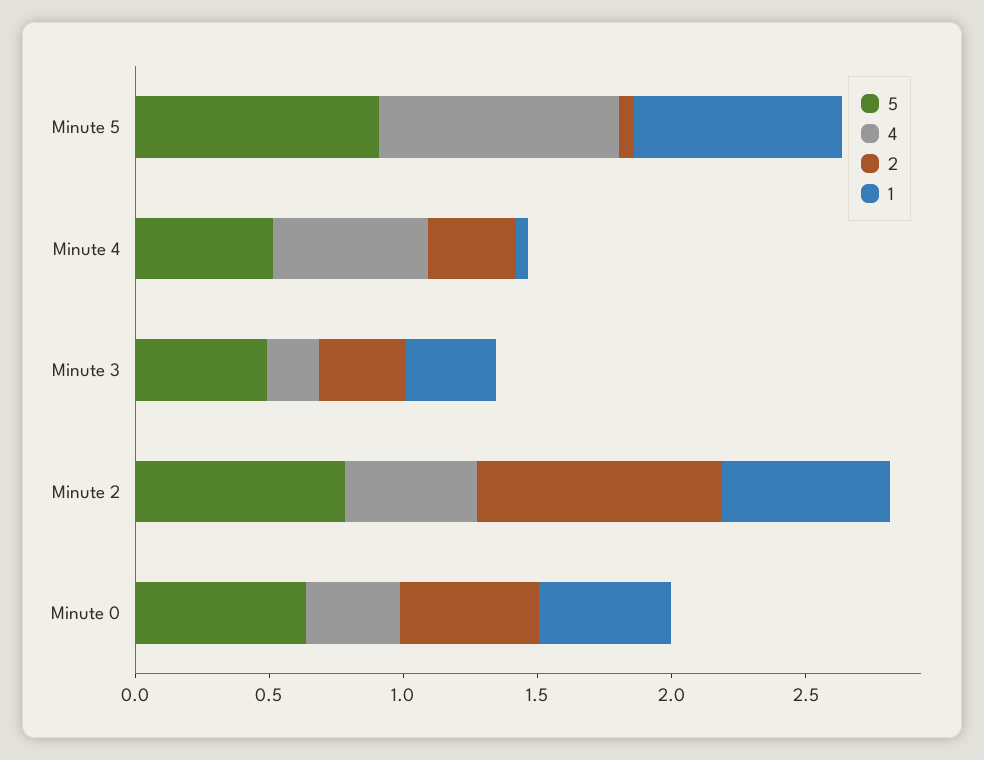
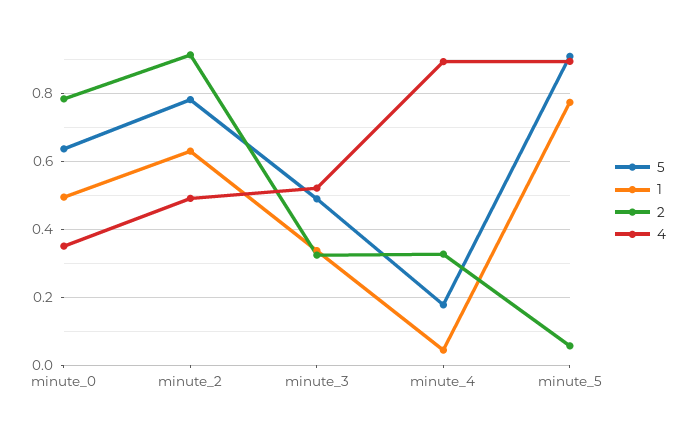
  {
    "5": {
      "Minute 5": 0.9,
-     "Minute 4": 0.5,
+     "Minute 4": 0.18,
      "Minute 3": 0.5,
      "Minute 2": 0.78,
      "Minute 0": 0.64
    },
    "4": {
      "Minute 5": 0.9,
-     "Minute 4": 0.6,
+     "Minute 4": 0.9,
-     "Minute 3": 0.2,
+     "Minute 3": 0.52,
      "Minute 2": 0.5,
      "Minute 0": 0.36
    },
    "2": {
      "Minute 5": 0.06,
      "Minute 4": 0.32,
      "Minute 3": 0.32,
      "Minute 2": 0.92,
-     "Minute 0": 0.5
+     "Minute 0": 0.78
    },
    "1": {
      "Minute 5": 0.78,
      "Minute 4": 0.04,
      "Minute 3": 0.34,
      "Minute 2": 0.64,
      "Minute 0": 0.5
    }
  }

